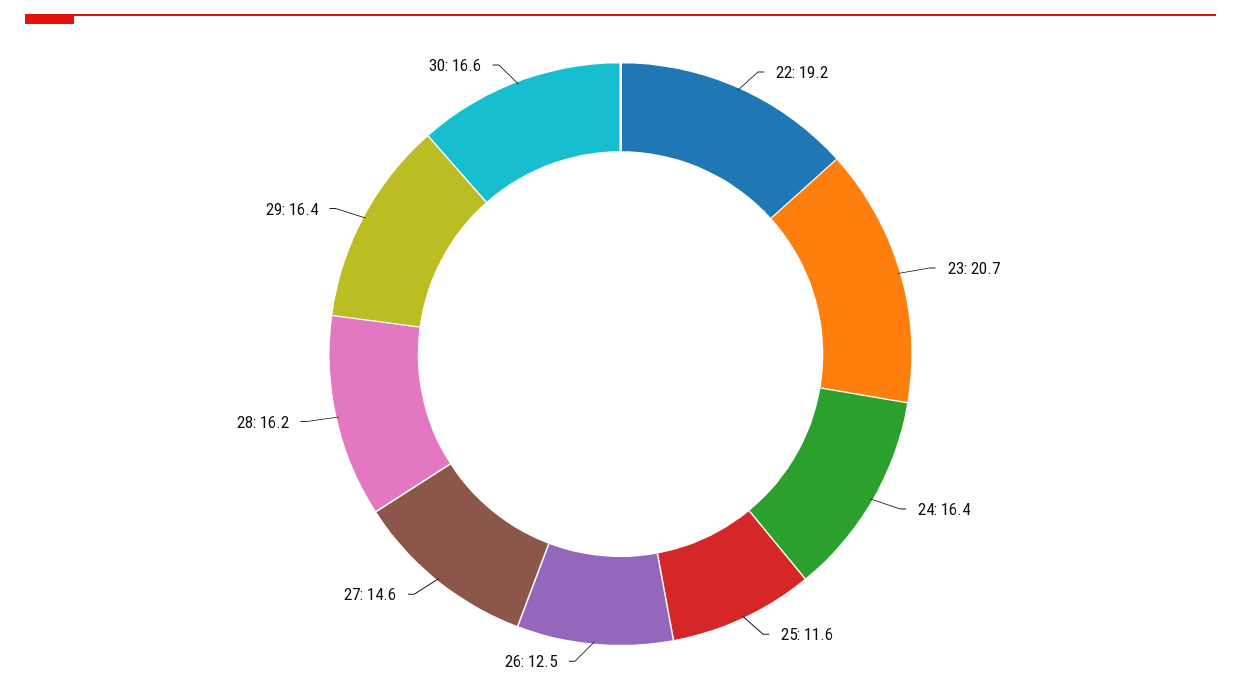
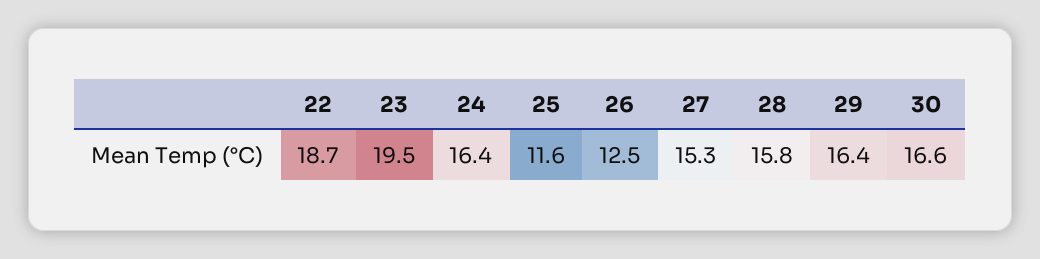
  {
-   "22": 19.2,
+   "22": 18.7,
-   "23": 20.7,
+   "23": 19.5,
    "24": 16.4,
    "25": 11.6,
    "26": 12.5,
-   "27": 14.6,
+   "27": 15.3,
-   "28": 16.2,
+   "28": 15.8,
    "29": 16.4,
    "30": 16.6
  }

